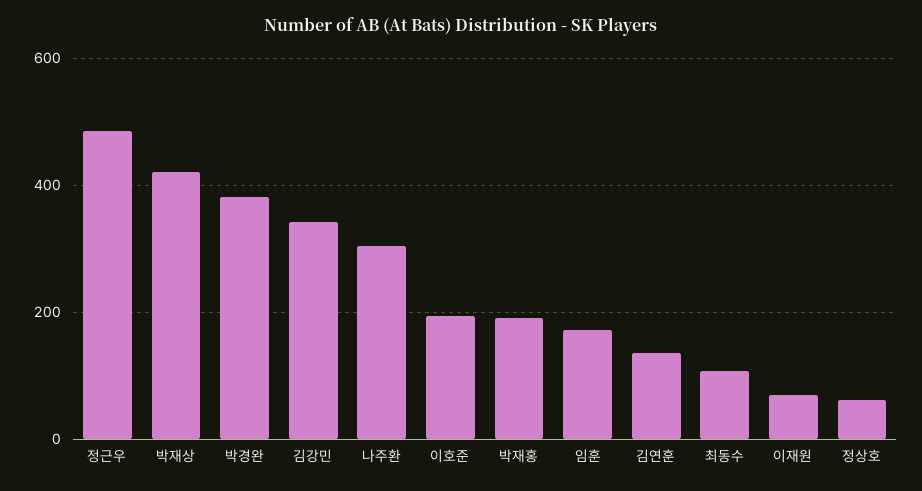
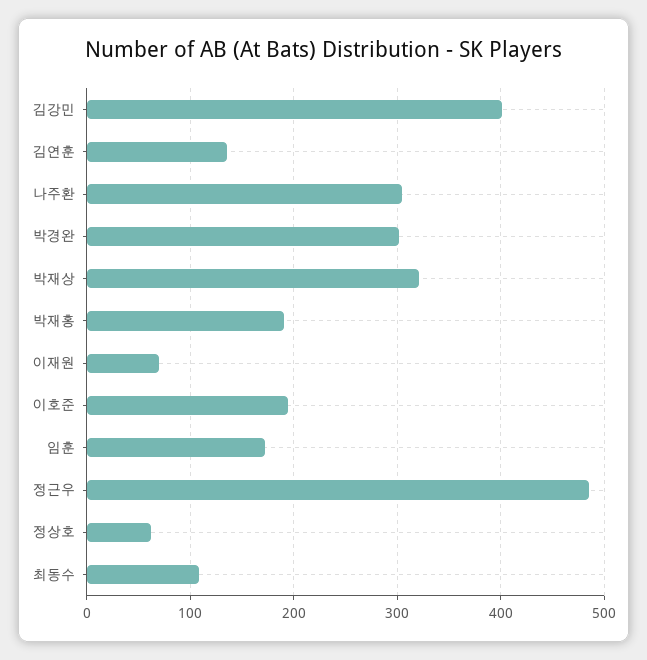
  {
    "정근우": 490,
-   "박재상": 420,
+   "박재상": 320,
-   "박경완": 380,
+   "박경완": 300,
-   "김강민": 340,
+   "김강민": 400,
    "나주환": 310,
    "이호준": 190,
    "박재홍": 190,
    "임훈": 170,
    "김연훈": 140,
    "최동수": 110,
    "이재원": 70,
    "정상호": 60
  }

